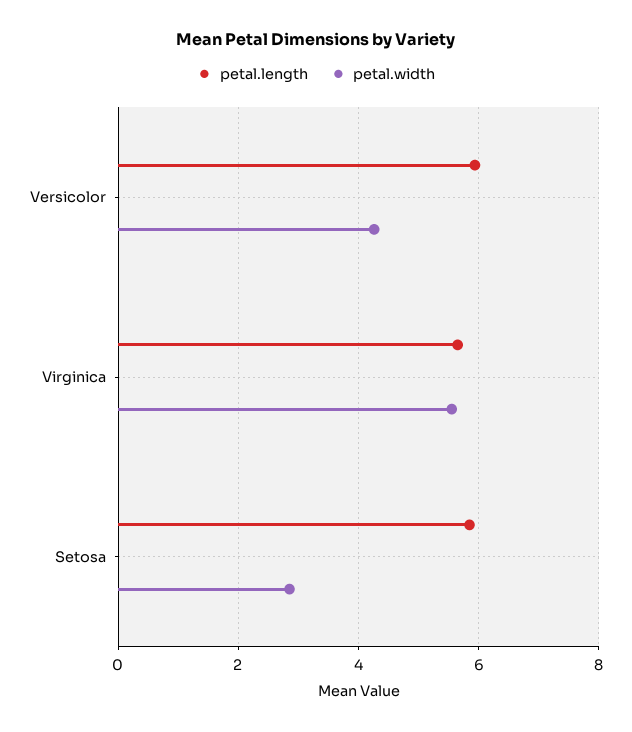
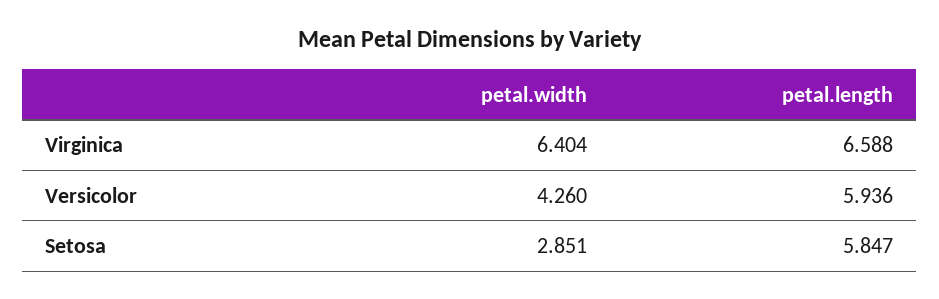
  {
    "petal.length": {
      "Versicolor": 5.936,
-     "Virginica": 5.6,
+     "Virginica": 6.588,
      "Setosa": 5.847
    },
    "petal.width": {
      "Versicolor": 4.26,
-     "Virginica": 5.6,
+     "Virginica": 6.404,
      "Setosa": 2.851
    }
  }

